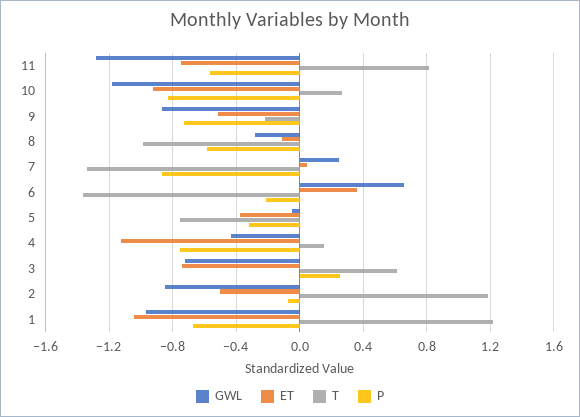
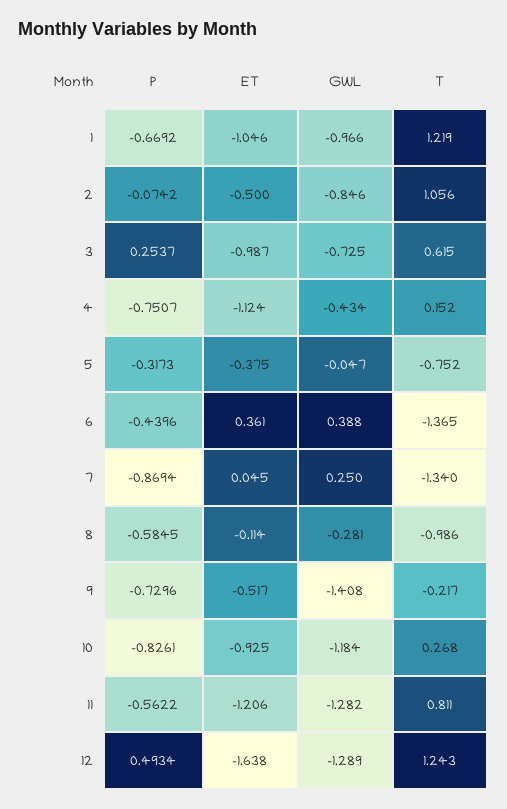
  {
    "GWL": {
      "11": -1.282,
      "10": -1.184,
-     "9": -0.85,
+     "9": -1.408,
      "8": -0.281,
      "7": 0.25,
-     "6": 0.65,
+     "6": 0.388,
      "5": -0.047,
      "4": -0.434,
      "3": -0.725,
      "2": -0.846,
-     "1": -0.966
+     "1": -0.966,
+     "12": -1.289
    },
    "ET": {
-     "11": -0.75,
+     "11": -1.206,
      "10": -0.925,
      "9": -0.517,
      "8": -0.114,
      "7": 0.045,
      "6": 0.361,
      "5": -0.375,
      "4": -1.124,
-     "3": -0.75,
+     "3": -0.987,
      "2": -0.5,
-     "1": -1.046
+     "1": -1.046,
+     "12": -1.638
    },
    "T": {
      "11": 0.811,
      "10": 0.268,
      "9": -0.217,
      "8": -0.986,
      "7": -1.34,
      "6": -1.365,
      "5": -0.752,
      "4": 0.152,
      "3": 0.615,
-     "2": 1.2,
+     "2": 1.056,
-     "1": 1.219
+     "1": 1.219,
+     "12": 1.243
    },
    "P": {
      "11": -0.5622,
      "10": -0.8261,
      "9": -0.7296,
      "8": -0.5845,
      "7": -0.8694,
-     "6": -0.2,
+     "6": -0.4396,
      "5": -0.3173,
      "4": -0.7507,
      "3": 0.2537,
      "2": -0.0742,
-     "1": -0.6692
+     "1": -0.6692,
+     "12": 0.4934
    }
  }

